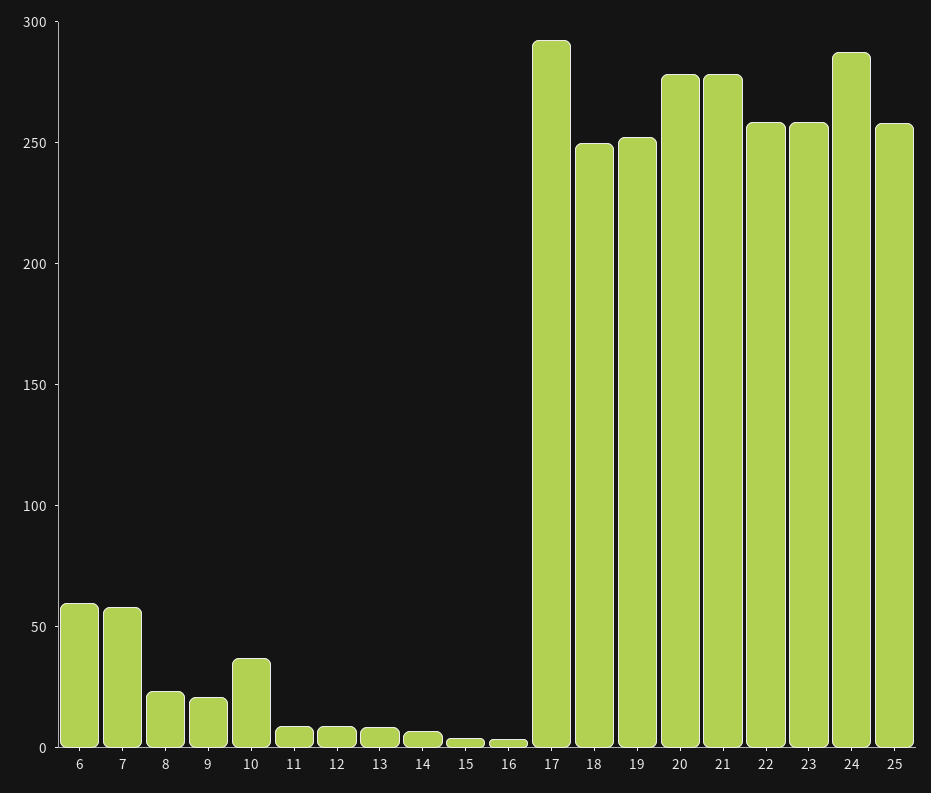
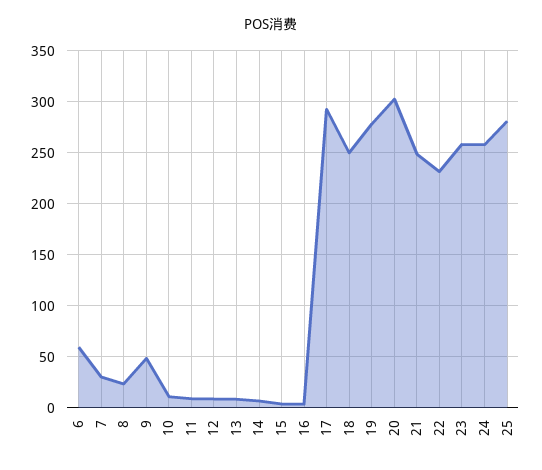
  {
    "6": 60,
-   "7": 60,
+   "7": 30,
    "8": 20,
-   "9": 20,
+   "9": 50,
-   "10": 40,
+   "10": 10,
    "11": 10,
    "12": 10,
    "13": 10,
    "14": 10,
    "15": 0,
    "16": 0,
    "17": 290,
    "18": 250,
-   "19": 250,
+   "19": 280,
-   "20": 280,
+   "20": 300,
-   "21": 280,
+   "21": 250,
-   "22": 260,
+   "22": 230,
    "23": 260,
-   "24": 290,
+   "24": 260,
-   "25": 260
+   "25": 280
  }

